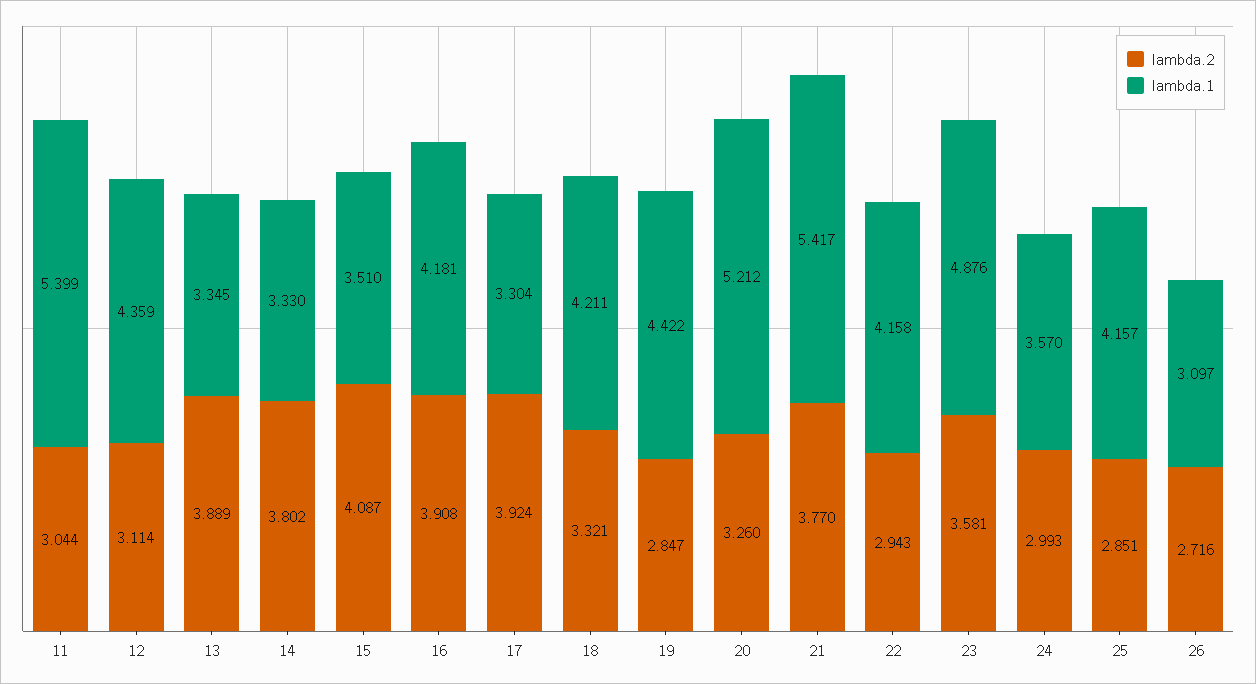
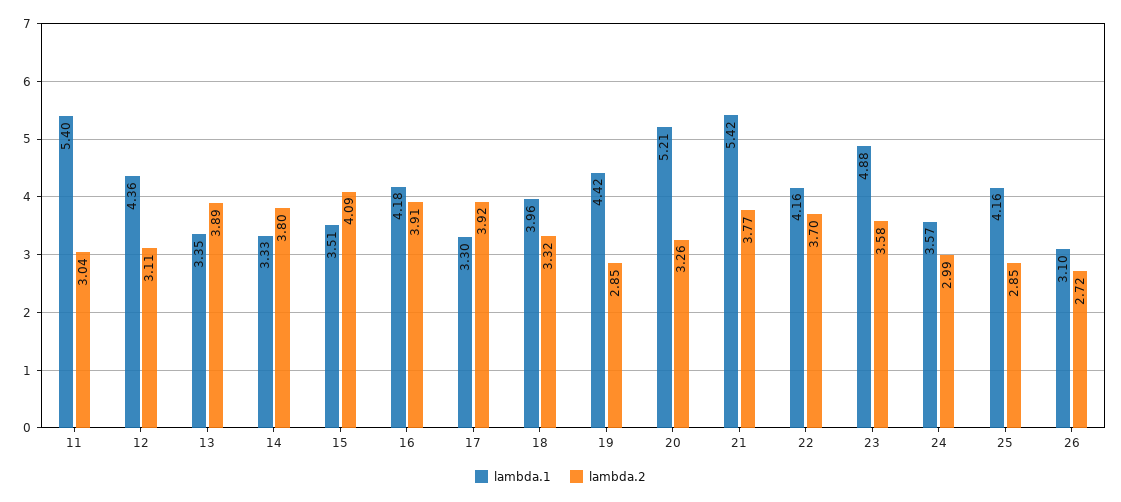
  {
    "lambda.2": {
      "11": 3.044,
      "12": 3.114,
      "13": 3.889,
      "14": 3.802,
      "15": 4.087,
      "16": 3.908,
      "17": 3.924,
      "18": 3.321,
      "19": 2.847,
      "20": 3.26,
      "21": 3.77,
-     "22": 2.943,
+     "22": 3.7,
      "23": 3.581,
      "24": 2.993,
      "25": 2.851,
      "26": 2.716
    },
    "lambda.1": {
      "11": 5.399,
      "12": 4.359,
      "13": 3.345,
      "14": 3.33,
      "15": 3.51,
      "16": 4.181,
      "17": 3.304,
-     "18": 4.211,
+     "18": 3.96,
      "19": 4.422,
      "20": 5.212,
      "21": 5.417,
      "22": 4.158,
      "23": 4.876,
      "24": 3.57,
      "25": 4.157,
      "26": 3.097
    }
  }

